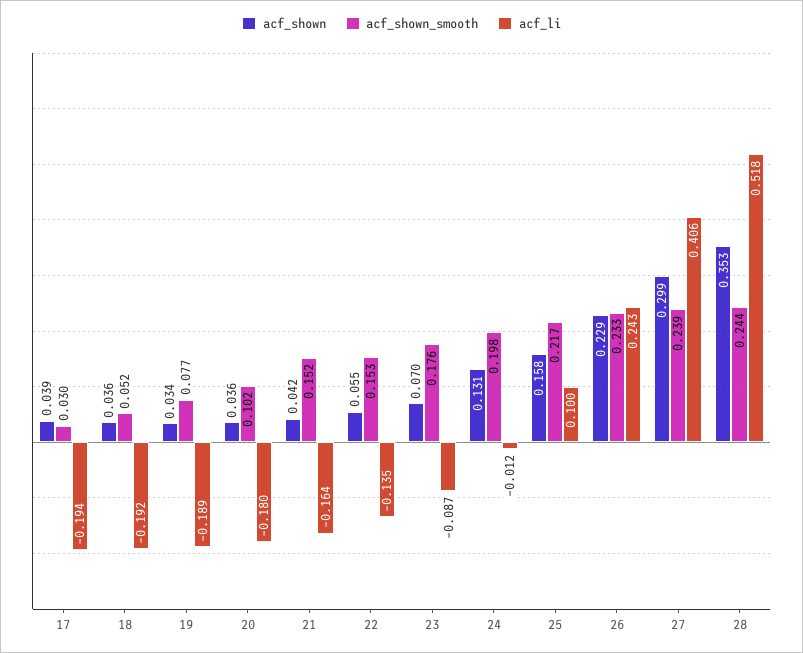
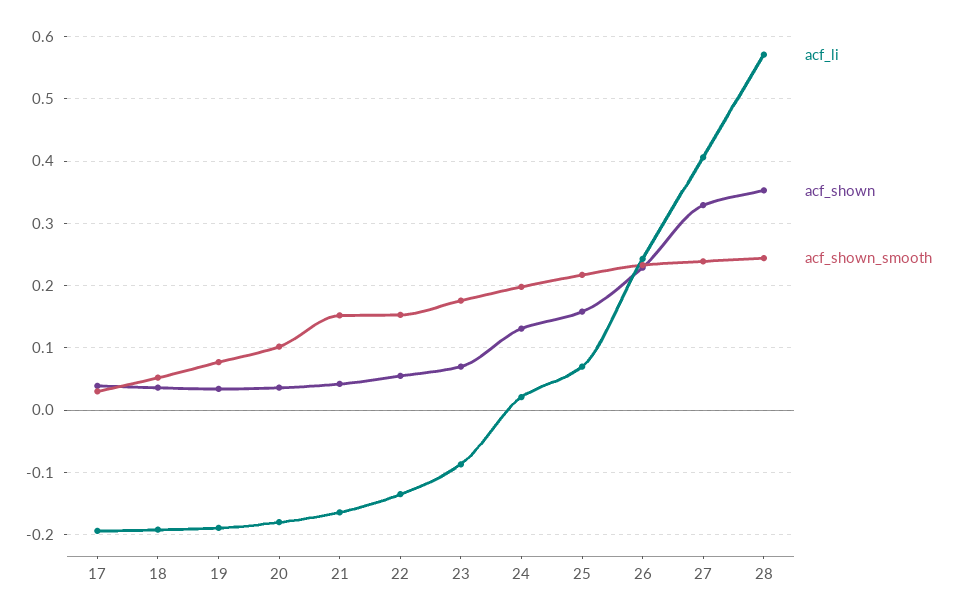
  {
    "acf_shown": {
      "17": 0.039,
      "18": 0.036,
      "19": 0.034,
      "20": 0.036,
      "21": 0.042,
      "22": 0.055,
      "23": 0.07,
      "24": 0.131,
      "25": 0.158,
      "26": 0.229,
-     "27": 0.299,
+     "27": 0.33,
      "28": 0.353
    },
    "acf_shown_smooth": {
      "17": 0.03,
      "18": 0.052,
      "19": 0.077,
      "20": 0.102,
      "21": 0.152,
      "22": 0.153,
      "23": 0.176,
      "24": 0.198,
      "25": 0.217,
      "26": 0.233,
      "27": 0.239,
      "28": 0.244
    },
    "acf_li": {
      "17": -0.194,
      "18": -0.192,
      "19": -0.189,
      "20": -0.18,
      "21": -0.164,
      "22": -0.135,
      "23": -0.087,
-     "24": -0.012,
+     "24": 0.02,
-     "25": 0.1,
+     "25": 0.07,
      "26": 0.243,
      "27": 0.406,
-     "28": 0.518
+     "28": 0.57
    }
  }

